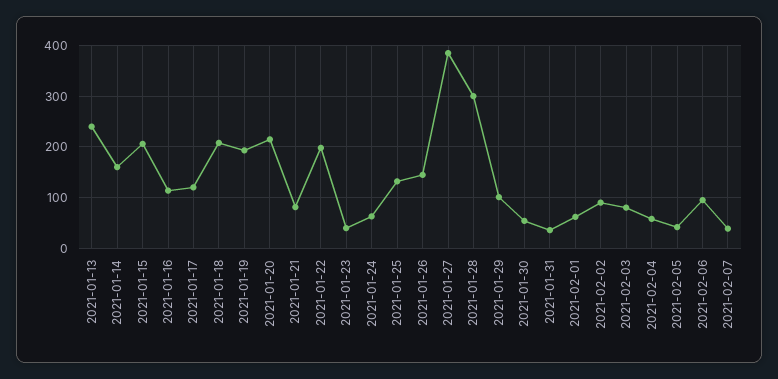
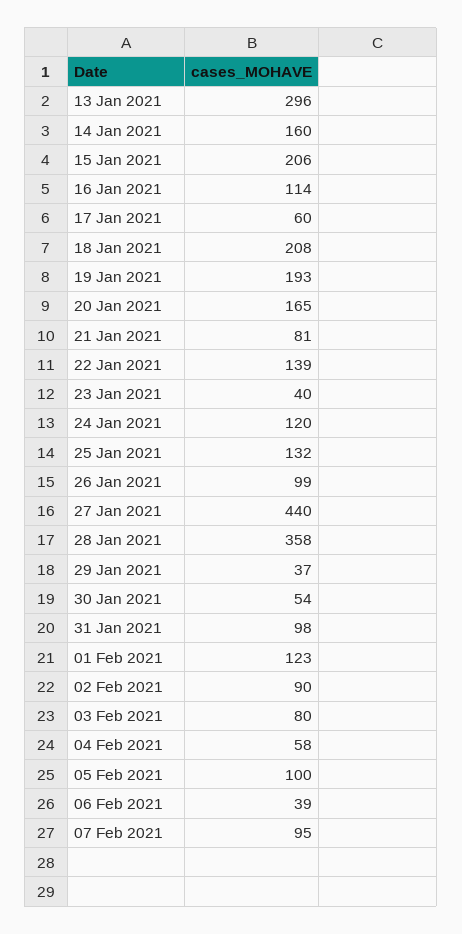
  {
-   "2021-01-13": 240,
+   "2021-01-13": 296,
    "2021-01-14": 160,
    "2021-01-15": 206,
    "2021-01-16": 114,
-   "2021-01-17": 120,
+   "2021-01-17": 60,
    "2021-01-18": 208,
    "2021-01-19": 193,
-   "2021-01-20": 220,
+   "2021-01-20": 165,
    "2021-01-21": 81,
-   "2021-01-22": 200,
+   "2021-01-22": 139,
    "2021-01-23": 40,
-   "2021-01-24": 60,
+   "2021-01-24": 120,
    "2021-01-25": 132,
-   "2021-01-26": 140,
+   "2021-01-26": 99,
-   "2021-01-27": 380,
+   "2021-01-27": 440,
-   "2021-01-28": 300,
+   "2021-01-28": 358,
-   "2021-01-29": 100,
+   "2021-01-29": 37,
    "2021-01-30": 54,
-   "2021-01-31": 40,
+   "2021-01-31": 98,
-   "2021-02-01": 60,
+   "2021-02-01": 123,
    "2021-02-02": 90,
    "2021-02-03": 80,
    "2021-02-04": 58,
-   "2021-02-05": 40,
+   "2021-02-05": 100,
-   "2021-02-06": 100,
+   "2021-02-06": 39,
-   "2021-02-07": 40
+   "2021-02-07": 95
  }

